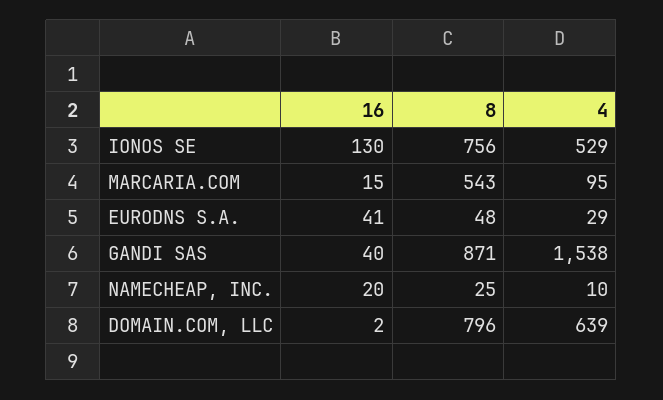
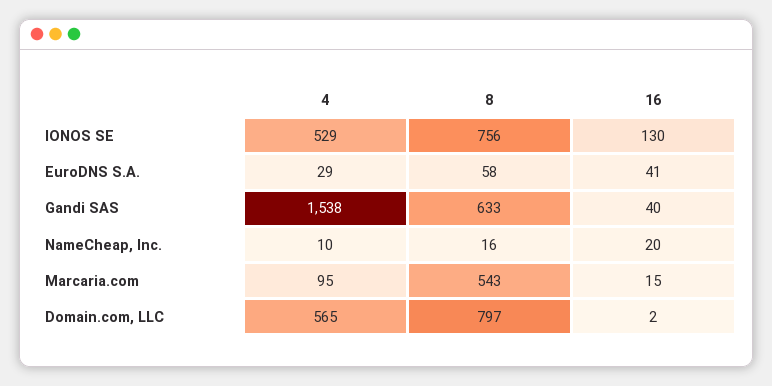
  {
    "16": {
      "IONOS SE": 130,
      "MARCARIA.COM": 15,
      "EURODNS S.A.": 41,
      "GANDI SAS": 40,
      "NAMECHEAP, INC.": 20,
      "DOMAIN.COM, LLC": 2
    },
    "8": {
      "IONOS SE": 756,
      "MARCARIA.COM": 543,
-     "EURODNS S.A.": 48,
+     "EURODNS S.A.": 58,
-     "GANDI SAS": 871,
+     "GANDI SAS": 633,
-     "NAMECHEAP, INC.": 25,
+     "NAMECHEAP, INC.": 16,
-     "DOMAIN.COM, LLC": 796
+     "DOMAIN.COM, LLC": 797
    },
    "4": {
      "IONOS SE": 529,
      "MARCARIA.COM": 95,
      "EURODNS S.A.": 29,
      "GANDI SAS": 1538,
      "NAMECHEAP, INC.": 10,
-     "DOMAIN.COM, LLC": 639
+     "DOMAIN.COM, LLC": 565
    }
  }

